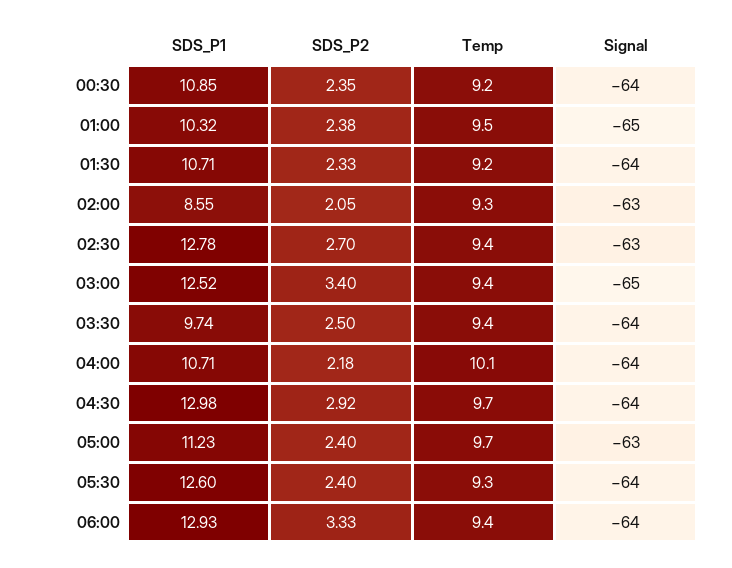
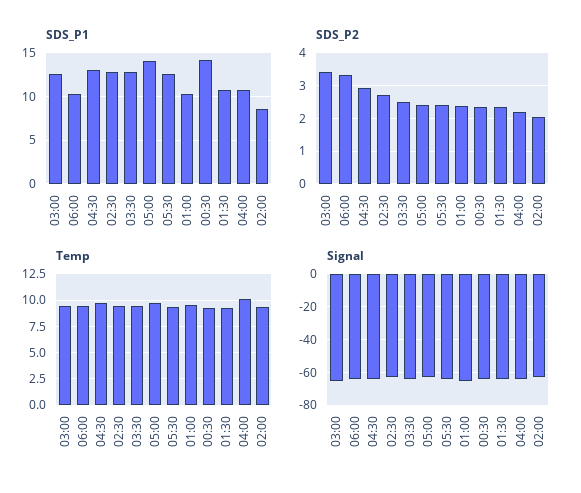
  {
    "SDS_P1": {
-     "00:30": 10.85,
+     "00:30": 14,
      "01:00": 10.32,
      "01:30": 10.71,
      "02:00": 8.55,
      "02:30": 12.78,
      "03:00": 12.52,
-     "03:30": 9.74,
+     "03:30": 13,
      "04:00": 10.71,
      "04:30": 12.98,
-     "05:00": 11.23,
+     "05:00": 14,
      "05:30": 12.6,
-     "06:00": 12.93
+     "06:00": 10
    },
    "SDS_P2": {
      "00:30": 2.35,
      "01:00": 2.38,
      "01:30": 2.33,
      "02:00": 2.05,
      "02:30": 2.7,
      "03:00": 3.4,
      "03:30": 2.5,
      "04:00": 2.18,
      "04:30": 2.92,
      "05:00": 2.4,
      "05:30": 2.4,
      "06:00": 3.33
    },
    "Temp": {
      "00:30": 9.2,
      "01:00": 9.5,
      "01:30": 9.2,
      "02:00": 9.3,
      "02:30": 9.4,
      "03:00": 9.4,
      "03:30": 9.4,
      "04:00": 10.1,
      "04:30": 9.7,
      "05:00": 9.7,
      "05:30": 9.3,
      "06:00": 9.4
    },
    "Signal": {
      "00:30": -64,
      "01:00": -65,
      "01:30": -64,
      "02:00": -63,
      "02:30": -63,
      "03:00": -65,
      "03:30": -64,
      "04:00": -64,
      "04:30": -64,
      "05:00": -63,
      "05:30": -64,
      "06:00": -64
    }
  }

